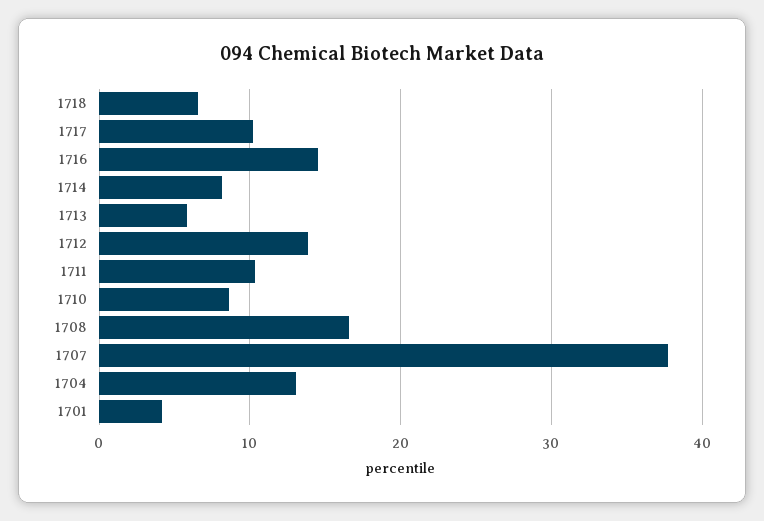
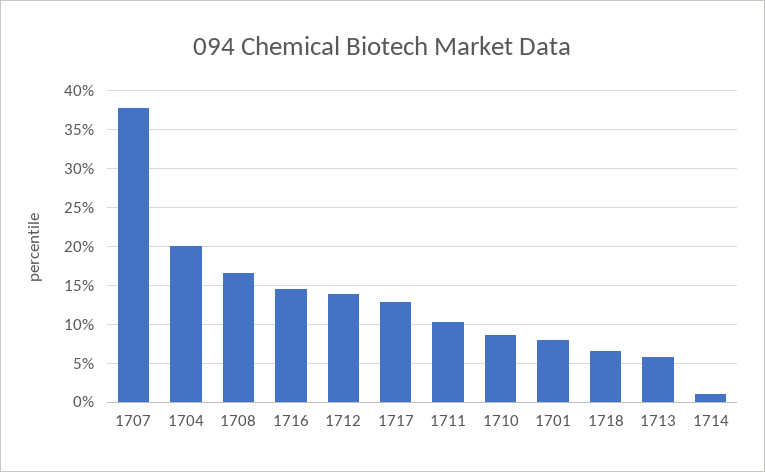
  {
    "1718": 7,
-   "1717": 10,
+   "1717": 13,
    "1716": 15,
-   "1714": 8,
+   "1714": 1,
    "1713": 6,
    "1712": 14,
    "1711": 10,
    "1710": 9,
    "1708": 17,
    "1707": 38,
-   "1704": 13,
+   "1704": 20,
-   "1701": 4
+   "1701": 8
  }

